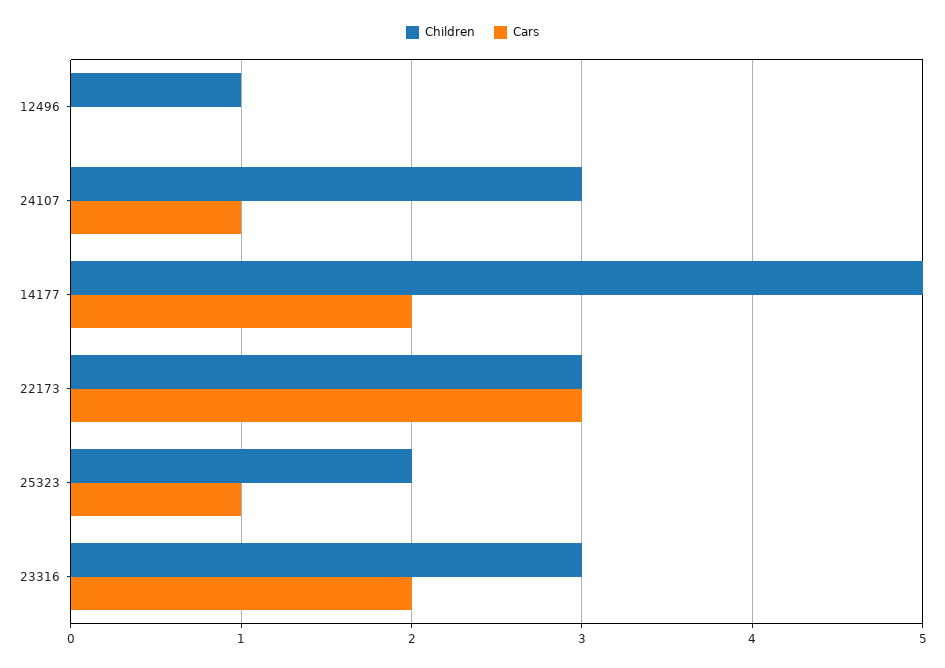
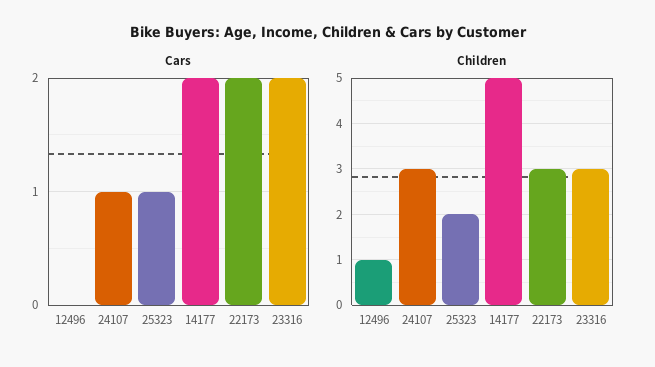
  {
    "Children": {
      "12496": 1,
      "24107": 3,
      "14177": 5,
      "22173": 3,
      "25323": 2,
      "23316": 3
    },
    "Cars": {
      "12496": 0,
      "24107": 1,
      "14177": 2,
-     "22173": 3,
+     "22173": 2,
      "25323": 1,
      "23316": 2
    }
  }

